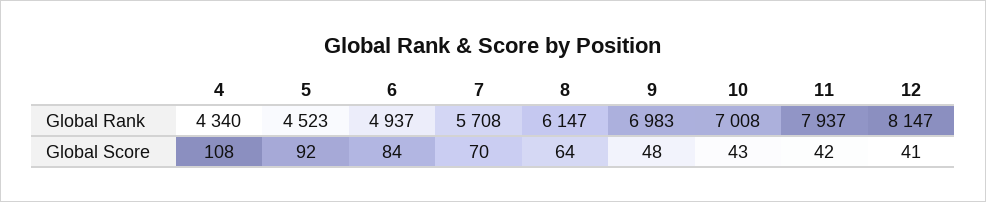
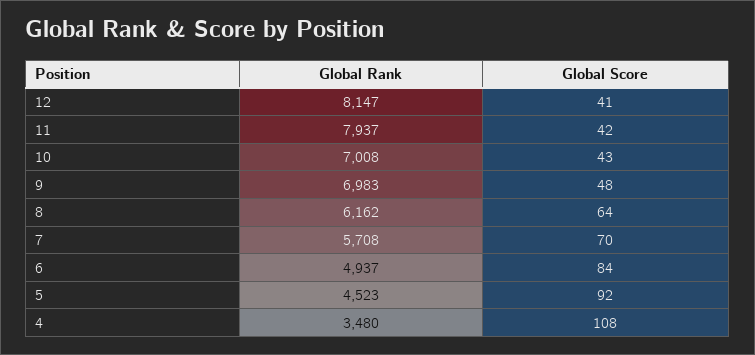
  {
    "4": {
-     "Global Rank": 4340,
+     "Global Rank": 3480,
      "Global Score": 108
    },
    "5": {
      "Global Rank": 4523,
      "Global Score": 92
    },
    "6": {
      "Global Rank": 4937,
      "Global Score": 84
    },
    "7": {
      "Global Rank": 5708,
      "Global Score": 70
    },
    "8": {
-     "Global Rank": 6147,
+     "Global Rank": 6162,
      "Global Score": 64
    },
    "9": {
      "Global Rank": 6983,
      "Global Score": 48
    },
    "10": {
      "Global Rank": 7008,
      "Global Score": 43
    },
    "11": {
      "Global Rank": 7937,
      "Global Score": 42
    },
    "12": {
      "Global Rank": 8147,
      "Global Score": 41
    }
  }

